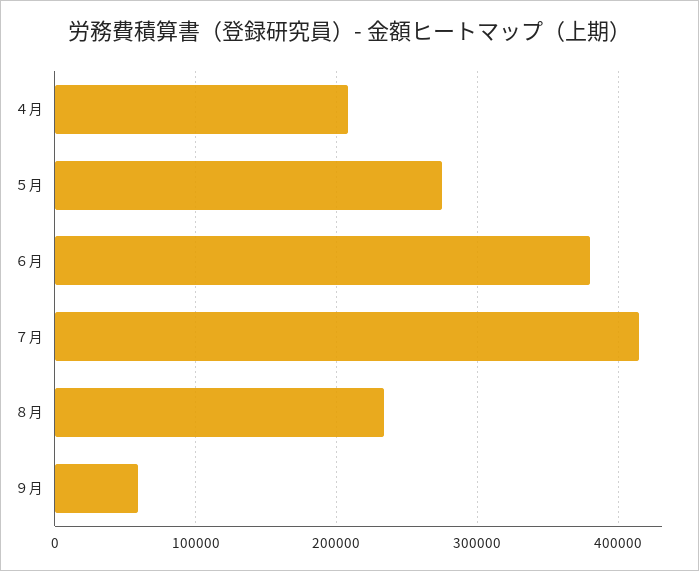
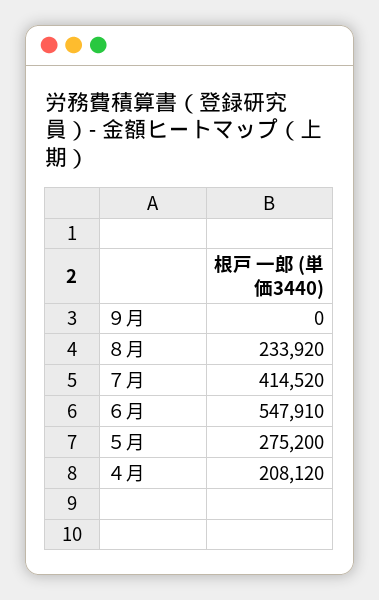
  {
    "４月": 208120,
    "５月": 275200,
-   "６月": 380000,
+   "６月": 547910,
    "７月": 414520,
    "８月": 233920,
-   "９月": 60000
+   "９月": 0
  }

